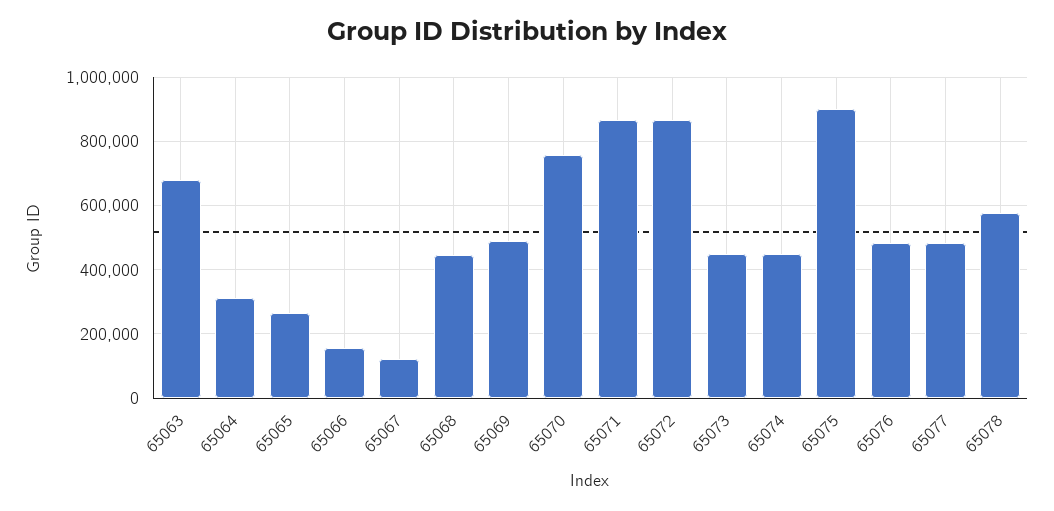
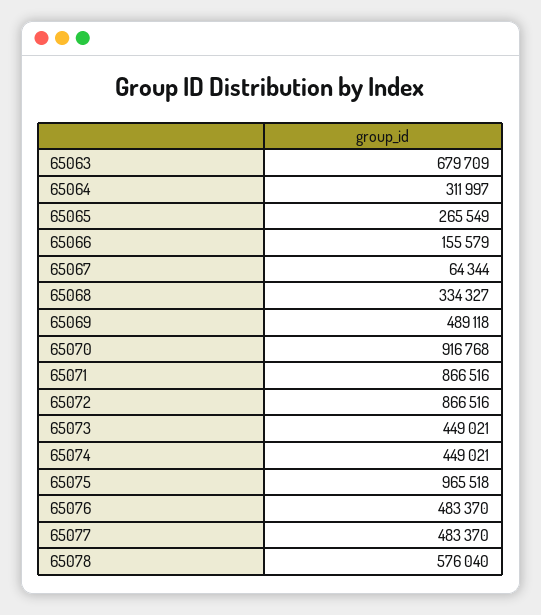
  {
    "65063": 679709,
    "65064": 311997,
    "65065": 265549,
    "65066": 155579,
-   "65067": 120000,
+   "65067": 64344,
-   "65068": 440000,
+   "65068": 334327,
    "65069": 489118,
-   "65070": 760000,
+   "65070": 916768,
    "65071": 866516,
    "65072": 866516,
    "65073": 449021,
    "65074": 449021,
-   "65075": 900000,
+   "65075": 965518,
    "65076": 483370,
    "65077": 483370,
    "65078": 576040
  }

